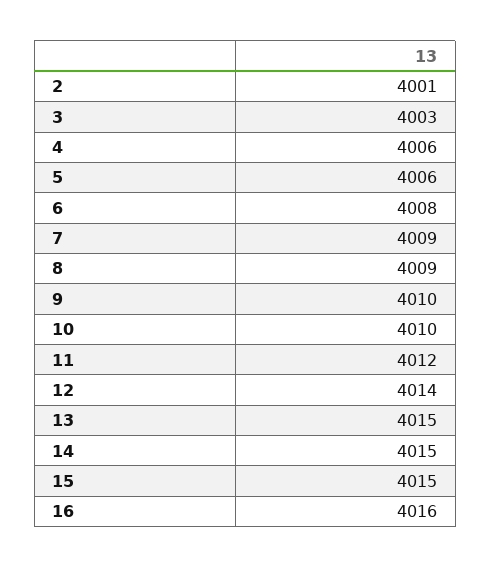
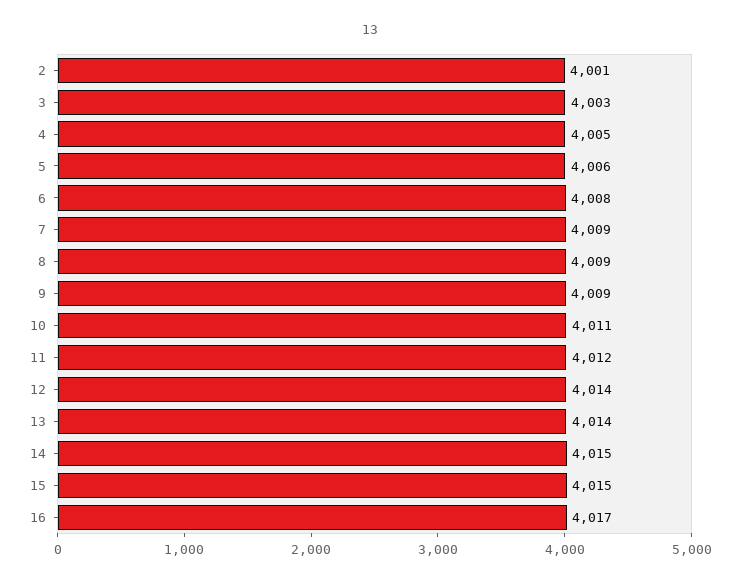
  {
    "2": 4001,
    "3": 4003,
-   "4": 4006,
+   "4": 4005,
    "5": 4006,
    "6": 4008,
    "7": 4009,
    "8": 4009,
-   "9": 4010,
+   "9": 4009,
-   "10": 4010,
+   "10": 4011,
    "11": 4012,
    "12": 4014,
-   "13": 4015,
+   "13": 4014,
    "14": 4015,
    "15": 4015,
-   "16": 4016
+   "16": 4017
  }

